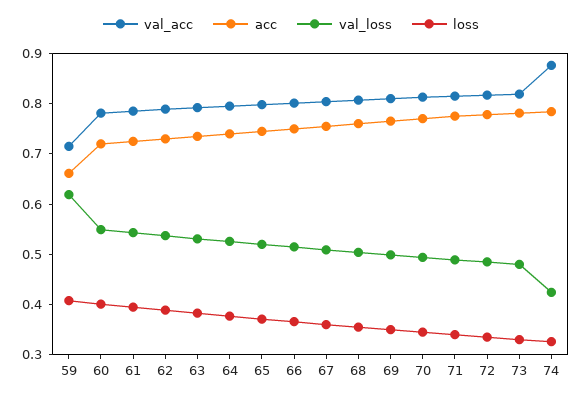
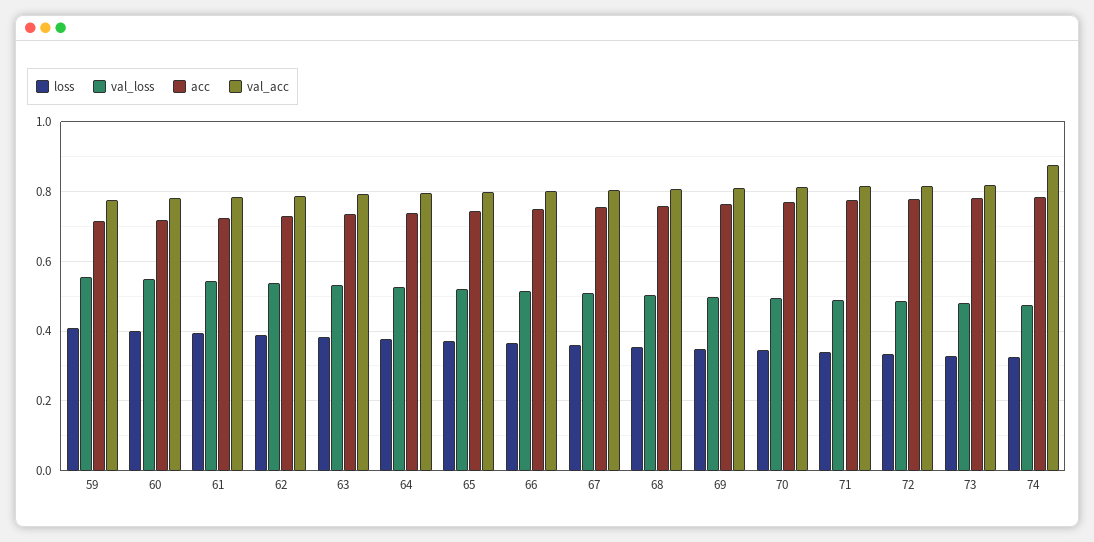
  {
    "val_acc": {
-     "59": 0.72,
+     "59": 0.78,
      "60": 0.78,
      "61": 0.78,
      "62": 0.78,
      "63": 0.8,
      "64": 0.8,
      "65": 0.8,
      "66": 0.8,
      "67": 0.8,
      "68": 0.8,
      "69": 0.82,
      "70": 0.82,
      "71": 0.82,
      "72": 0.82,
      "73": 0.82,
      "74": 0.88
    },
    "acc": {
-     "59": 0.66,
+     "59": 0.72,
      "60": 0.72,
      "61": 0.72,
      "62": 0.74,
      "63": 0.74,
      "64": 0.74,
      "65": 0.74,
      "66": 0.76,
      "67": 0.76,
      "68": 0.76,
      "69": 0.76,
      "70": 0.78,
      "71": 0.78,
      "72": 0.78,
      "73": 0.78,
      "74": 0.78
    },
    "val_loss": {
-     "59": 0.62,
+     "59": 0.56,
      "60": 0.54,
      "61": 0.54,
      "62": 0.54,
      "63": 0.54,
      "64": 0.52,
      "65": 0.52,
      "66": 0.52,
      "67": 0.5,
      "68": 0.5,
      "69": 0.5,
      "70": 0.5,
      "71": 0.48,
      "72": 0.48,
      "73": 0.48,
-     "74": 0.42
+     "74": 0.48
    },
    "loss": {
      "59": 0.4,
      "60": 0.4,
      "61": 0.4,
      "62": 0.38,
      "63": 0.38,
      "64": 0.38,
      "65": 0.38,
      "66": 0.36,
      "67": 0.36,
      "68": 0.36,
      "69": 0.36,
      "70": 0.34,
      "71": 0.34,
      "72": 0.34,
      "73": 0.34,
      "74": 0.32
    }
  }

